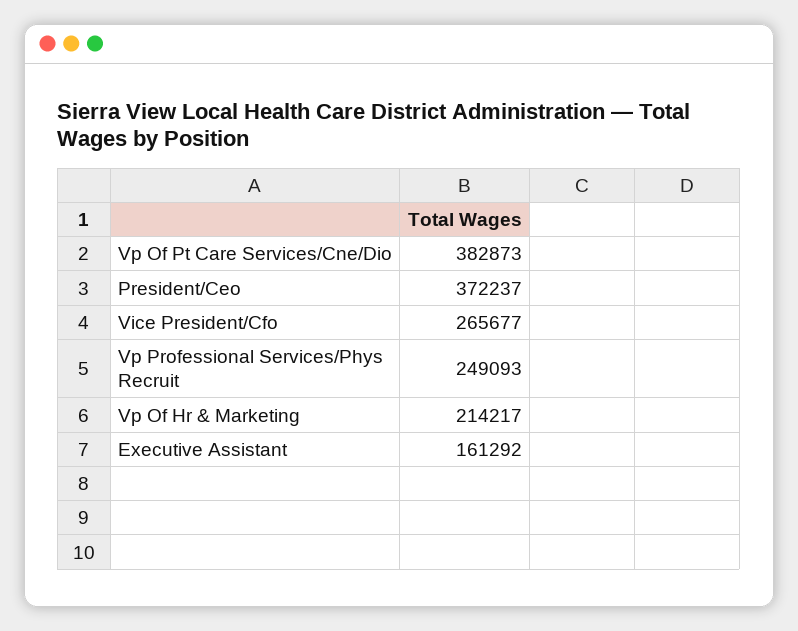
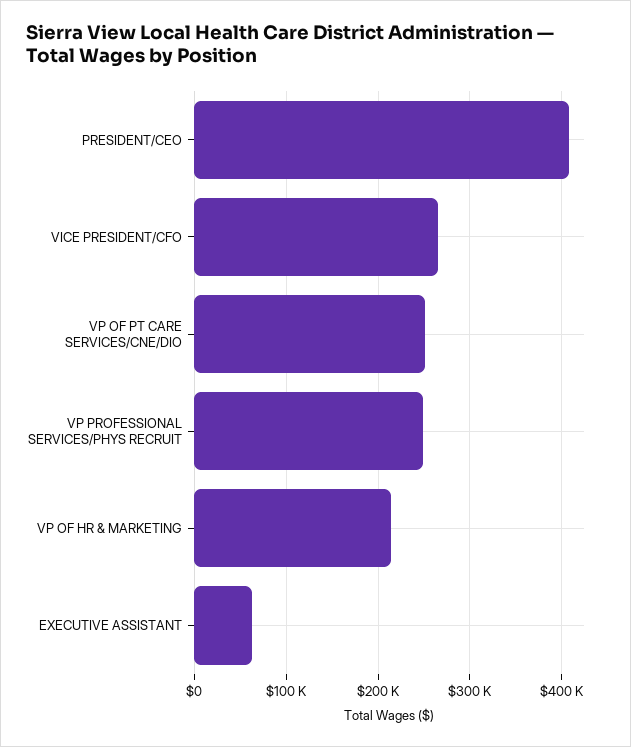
  {
-   "Vp Of Pt Care Services/Cne/Dio": 382873,
+   "Vp Of Pt Care Services/Cne/Dio": 250000,
-   "President/Ceo": 372237,
+   "President/Ceo": 410000,
    "Vice President/Cfo": 265677,
    "Vp Professional Services/Phys Recruit": 249093,
    "Vp Of Hr & Marketing": 214217,
-   "Executive Assistant": 161292
+   "Executive Assistant": 60000
  }

